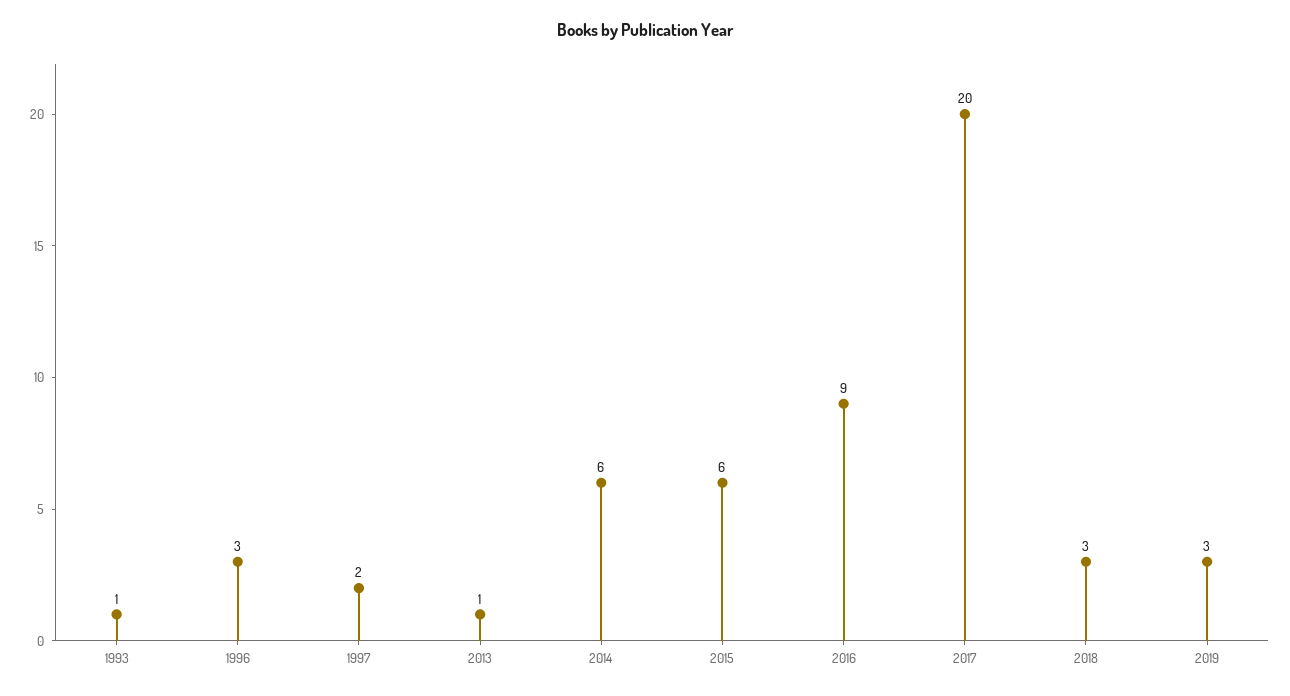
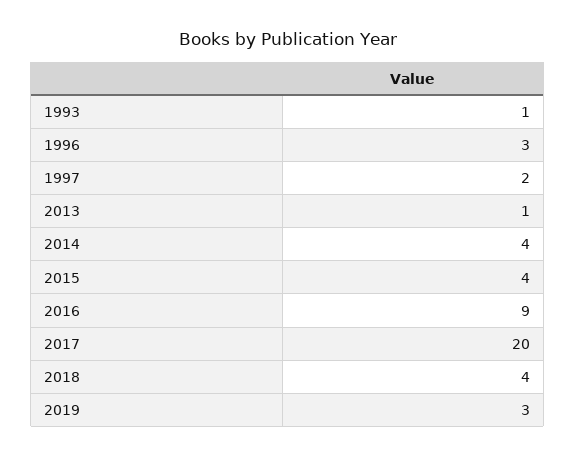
  {
    "1993": 1,
    "1996": 3,
    "1997": 2,
    "2013": 1,
-   "2014": 6,
+   "2014": 4,
-   "2015": 6,
+   "2015": 4,
    "2016": 9,
    "2017": 20,
-   "2018": 3,
+   "2018": 4,
    "2019": 3
  }

